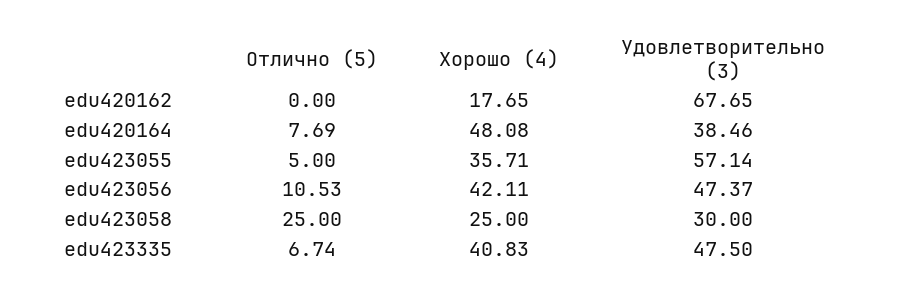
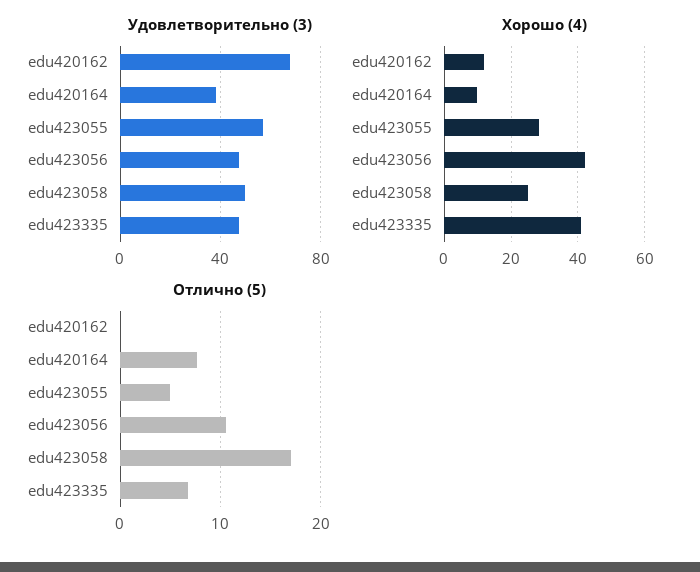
  {
    "Отлично (5)": {
      "edu420162": 0,
      "edu420164": 7.69,
      "edu423055": 5,
      "edu423056": 10.53,
-     "edu423058": 25,
+     "edu423058": 17,
      "edu423335": 6.74
    },
    "Хорошо (4)": {
-     "edu420162": 17.65,
+     "edu420162": 12,
-     "edu420164": 48.08,
+     "edu420164": 10,
-     "edu423055": 35.71,
+     "edu423055": 28,
      "edu423056": 42.11,
      "edu423058": 25,
      "edu423335": 40.83
    },
    "Удовлетворительно (3)": {
      "edu420162": 67.65,
      "edu420164": 38.46,
      "edu423055": 57.14,
      "edu423056": 47.37,
-     "edu423058": 30,
+     "edu423058": 50,
      "edu423335": 47.5
    }
  }

